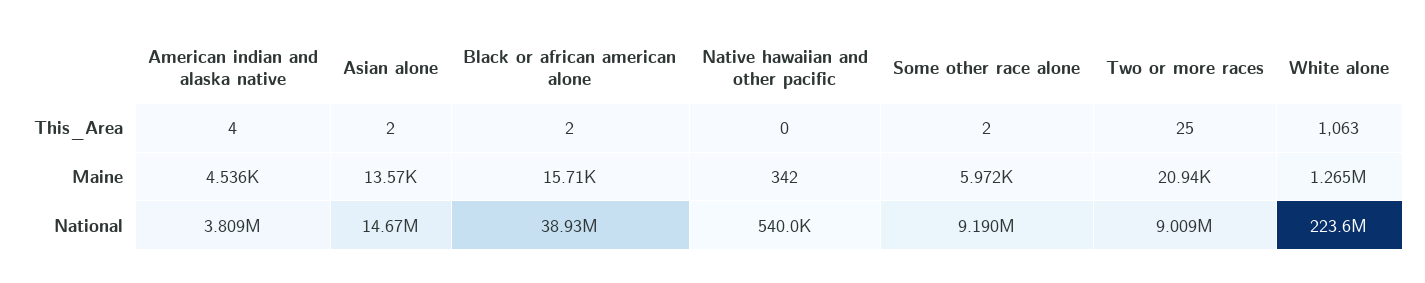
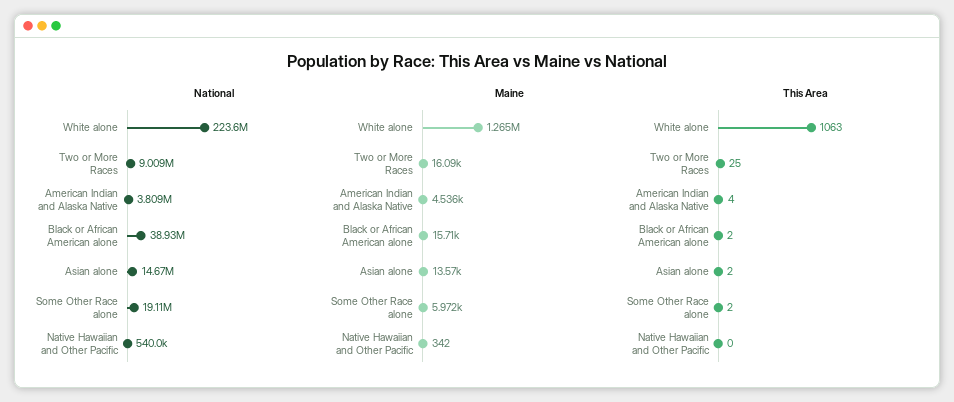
  {
    "This_Area": {
      "American indian and alaska native": 4,
      "Asian alone": 2,
      "Black or african american alone": 2,
      "Native hawaiian and other pacific": 0,
      "Some other race alone": 2,
      "Two or more races": 25,
      "White alone": 1063
    },
    "Maine": {
      "American indian and alaska native": 4536,
      "Asian alone": 13570,
      "Black or african american alone": 15710,
      "Native hawaiian and other pacific": 342,
      "Some other race alone": 5972,
-     "Two or more races": 20940,
+     "Two or more races": 16090,
      "White alone": 1265000
    },
    "National": {
      "American indian and alaska native": 3809000,
      "Asian alone": 14670000,
      "Black or african american alone": 38930000,
      "Native hawaiian and other pacific": 540000,
-     "Some other race alone": 9190000,
+     "Some other race alone": 19110000,
      "Two or more races": 9009000,
      "White alone": 223600000
    }
  }

